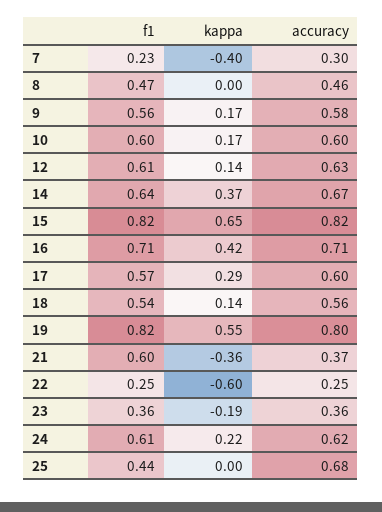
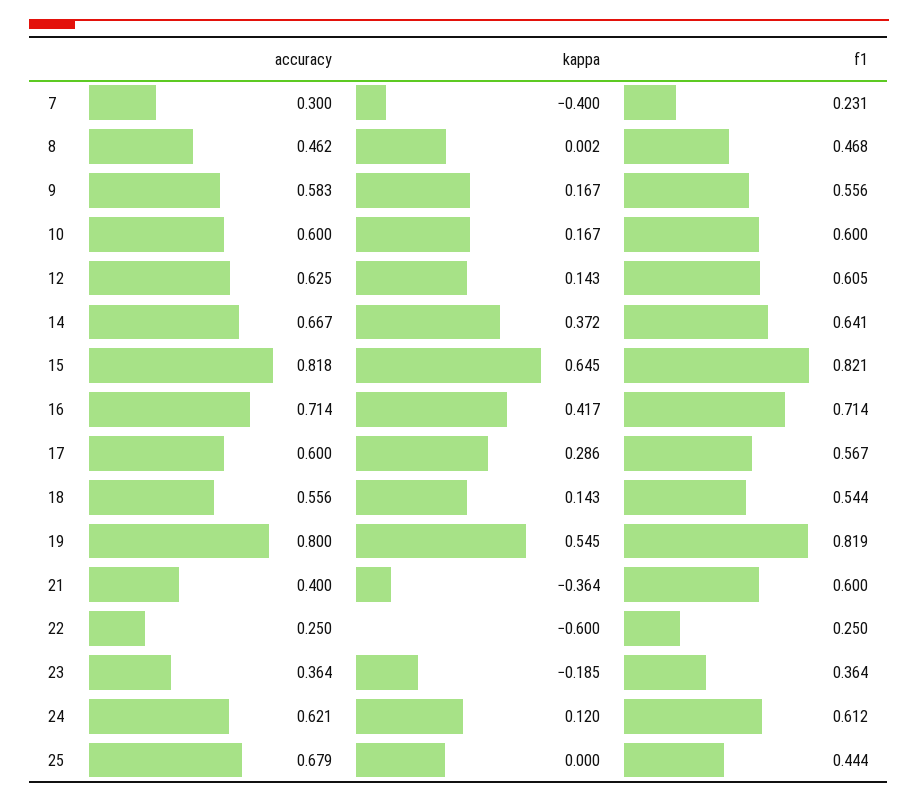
  {
    "f1": {
      "7": 0.231,
      "8": 0.468,
      "9": 0.556,
      "10": 0.6,
      "12": 0.605,
      "14": 0.641,
      "15": 0.821,
      "16": 0.714,
      "17": 0.567,
      "18": 0.544,
      "19": 0.819,
      "21": 0.6,
      "22": 0.25,
      "23": 0.364,
      "24": 0.612,
      "25": 0.444
    },
    "kappa": {
      "7": -0.4,
      "8": 0.002,
      "9": 0.167,
      "10": 0.167,
      "12": 0.143,
      "14": 0.372,
      "15": 0.645,
      "16": 0.417,
      "17": 0.286,
      "18": 0.143,
      "19": 0.545,
      "21": -0.364,
      "22": -0.6,
      "23": -0.185,
-     "24": 0.22,
+     "24": 0.12,
      "25": 0
    },
    "accuracy": {
      "7": 0.3,
      "8": 0.462,
      "9": 0.583,
      "10": 0.6,
      "12": 0.625,
      "14": 0.667,
      "15": 0.818,
      "16": 0.714,
      "17": 0.6,
      "18": 0.556,
      "19": 0.8,
-     "21": 0.37,
+     "21": 0.4,
      "22": 0.25,
      "23": 0.364,
      "24": 0.621,
      "25": 0.679
    }
  }

